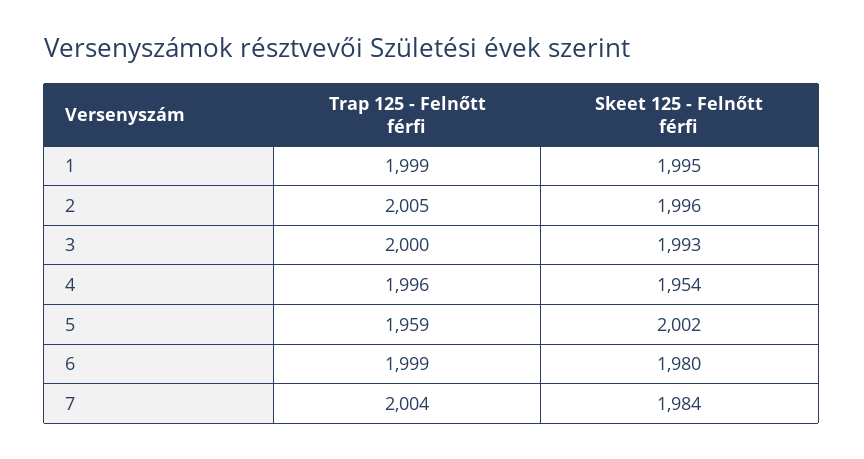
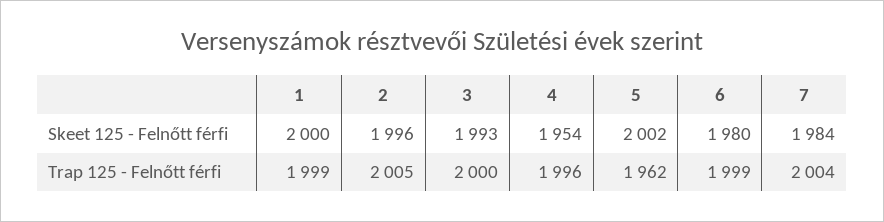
  {
    "Trap 125 - Felnőtt férfi": {
      "1": 1999,
      "2": 2005,
      "3": 2000,
      "4": 1996,
-     "5": 1959,
+     "5": 1962,
      "6": 1999,
      "7": 2004
    },
    "Skeet 125 - Felnőtt férfi": {
-     "1": 1995,
+     "1": 2000,
      "2": 1996,
      "3": 1993,
      "4": 1954,
      "5": 2002,
      "6": 1980,
      "7": 1984
    }
  }

